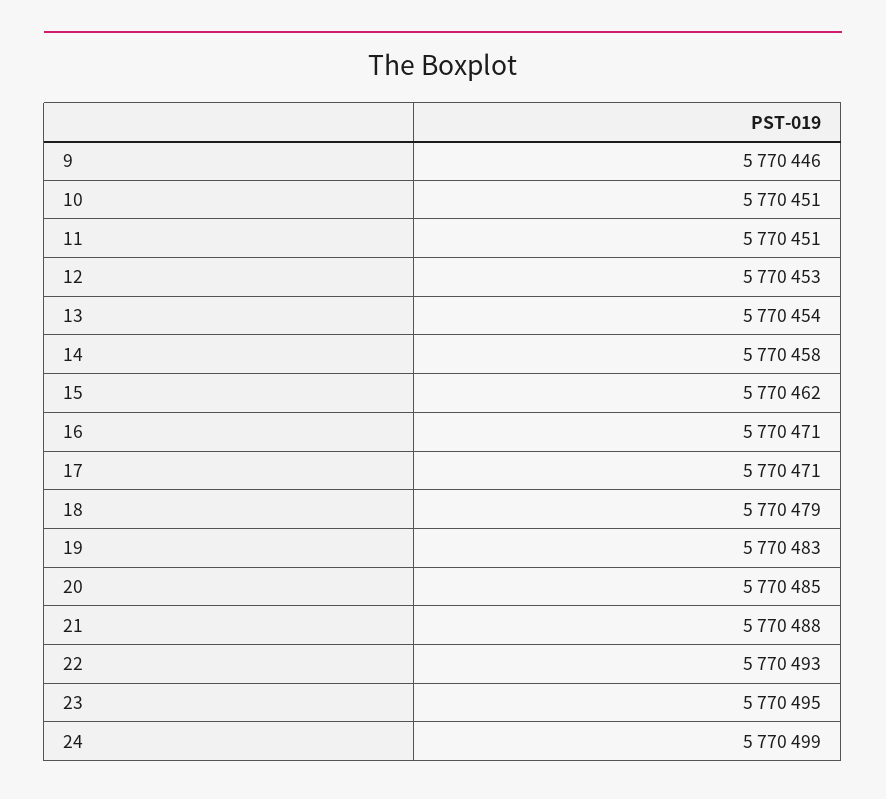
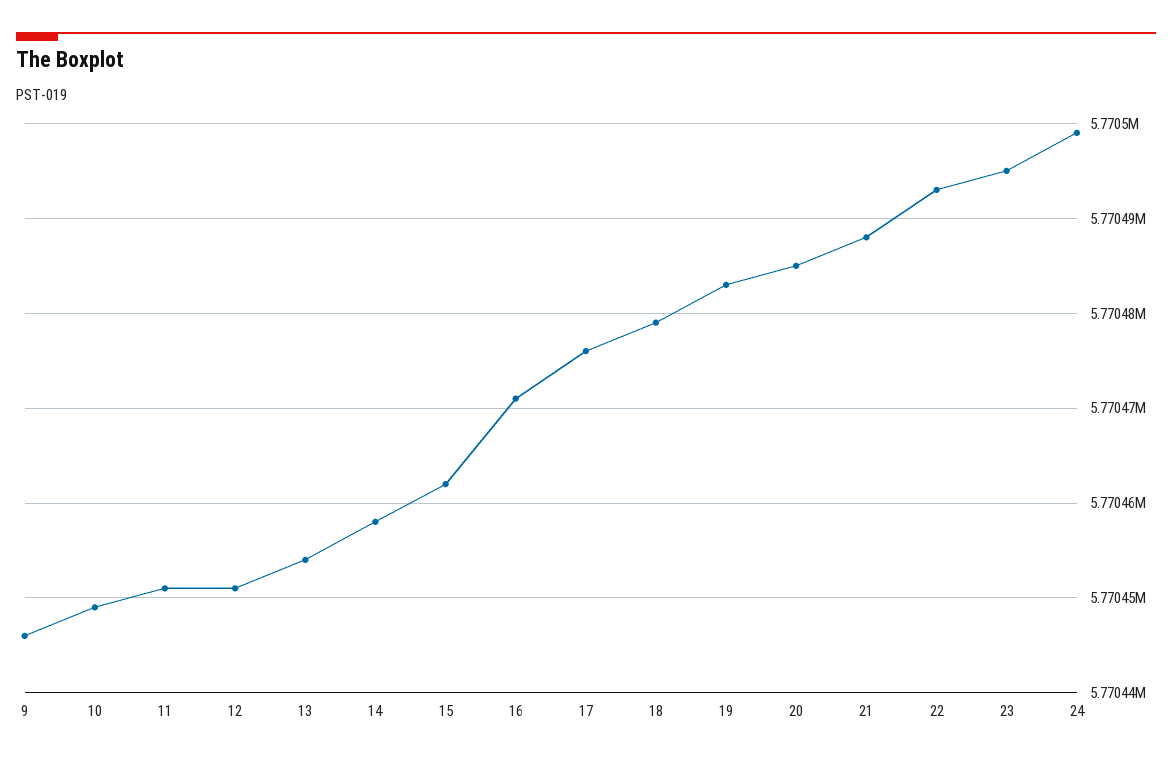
  {
    "9": 5770446,
-   "10": 5770451,
+   "10": 5770449,
    "11": 5770451,
-   "12": 5770453,
+   "12": 5770451,
    "13": 5770454,
    "14": 5770458,
    "15": 5770462,
    "16": 5770471,
-   "17": 5770471,
+   "17": 5770476,
    "18": 5770479,
    "19": 5770483,
    "20": 5770485,
    "21": 5770488,
    "22": 5770493,
    "23": 5770495,
    "24": 5770499
  }

